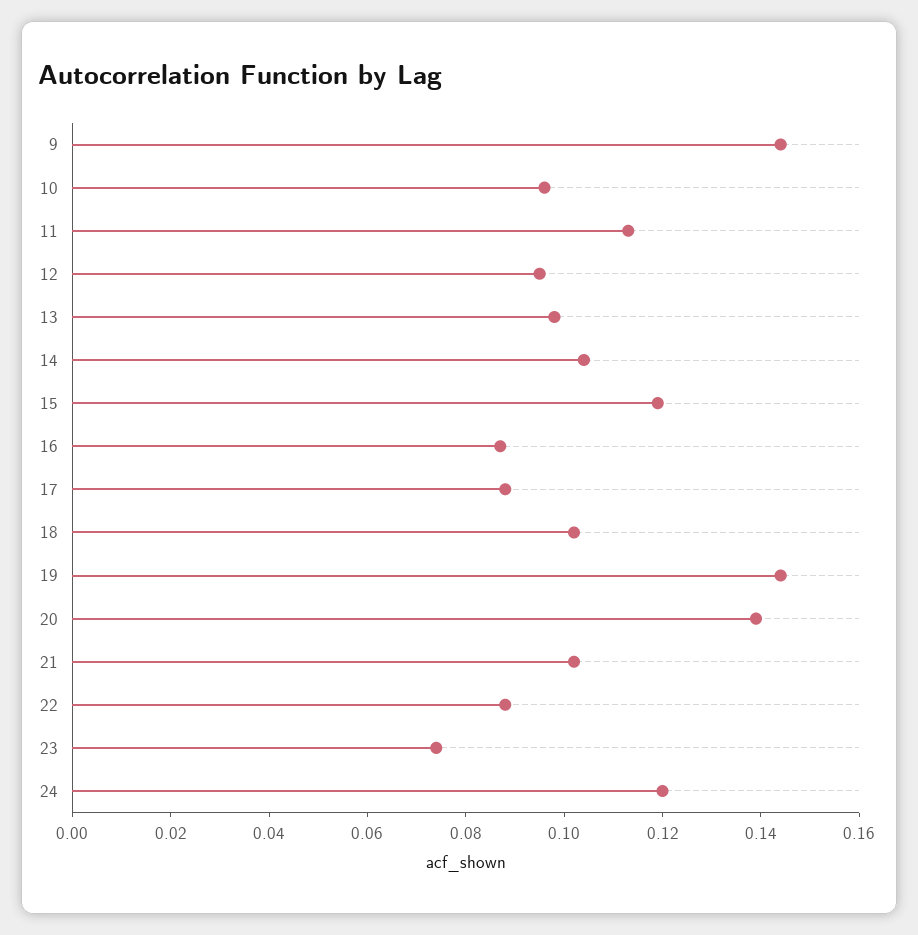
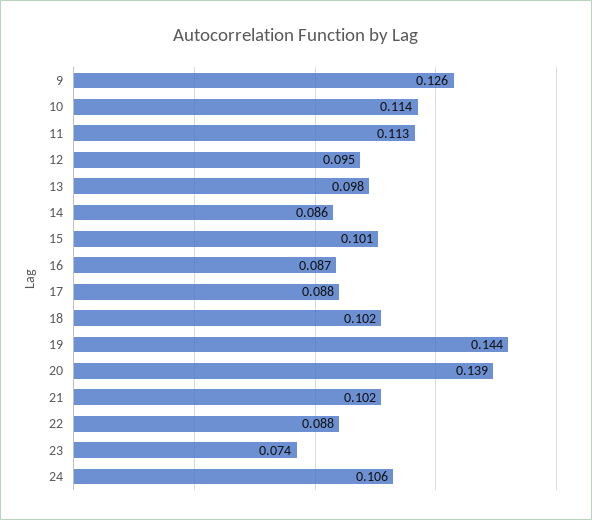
  {
-   "9": 0.145,
+   "9": 0.126,
-   "10": 0.095,
+   "10": 0.114,
    "11": 0.113,
    "12": 0.095,
    "13": 0.098,
-   "14": 0.105,
+   "14": 0.086,
-   "15": 0.12,
+   "15": 0.101,
    "16": 0.087,
    "17": 0.088,
    "18": 0.102,
    "19": 0.144,
    "20": 0.139,
    "21": 0.102,
    "22": 0.088,
    "23": 0.074,
-   "24": 0.12
+   "24": 0.106
  }

